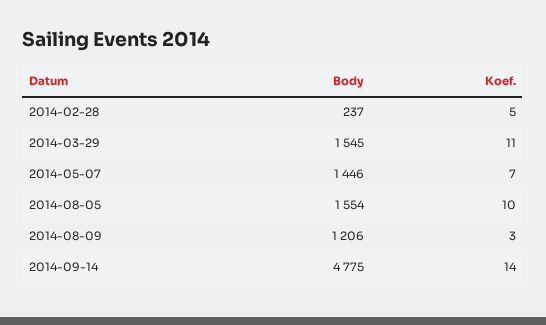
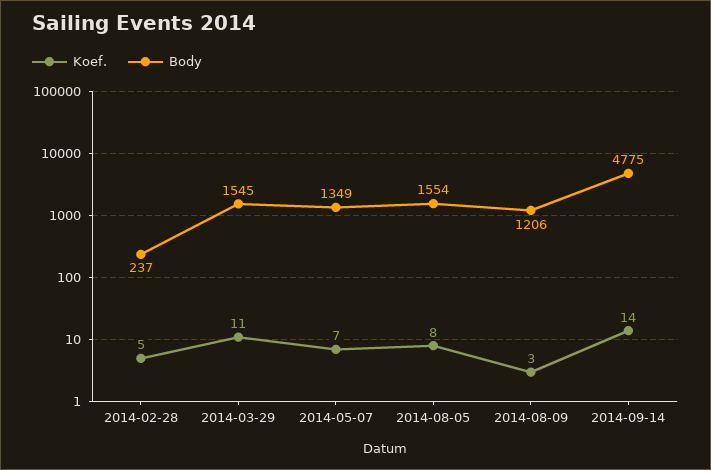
  {
    "Body": {
      "2014-02-28": 237,
      "2014-03-29": 1545,
-     "2014-05-07": 1446,
+     "2014-05-07": 1349,
      "2014-08-05": 1554,
      "2014-08-09": 1206,
      "2014-09-14": 4775
    },
    "Koef.": {
      "2014-02-28": 5,
      "2014-03-29": 11,
      "2014-05-07": 7,
-     "2014-08-05": 10,
+     "2014-08-05": 8,
      "2014-08-09": 3,
      "2014-09-14": 14
    }
  }

